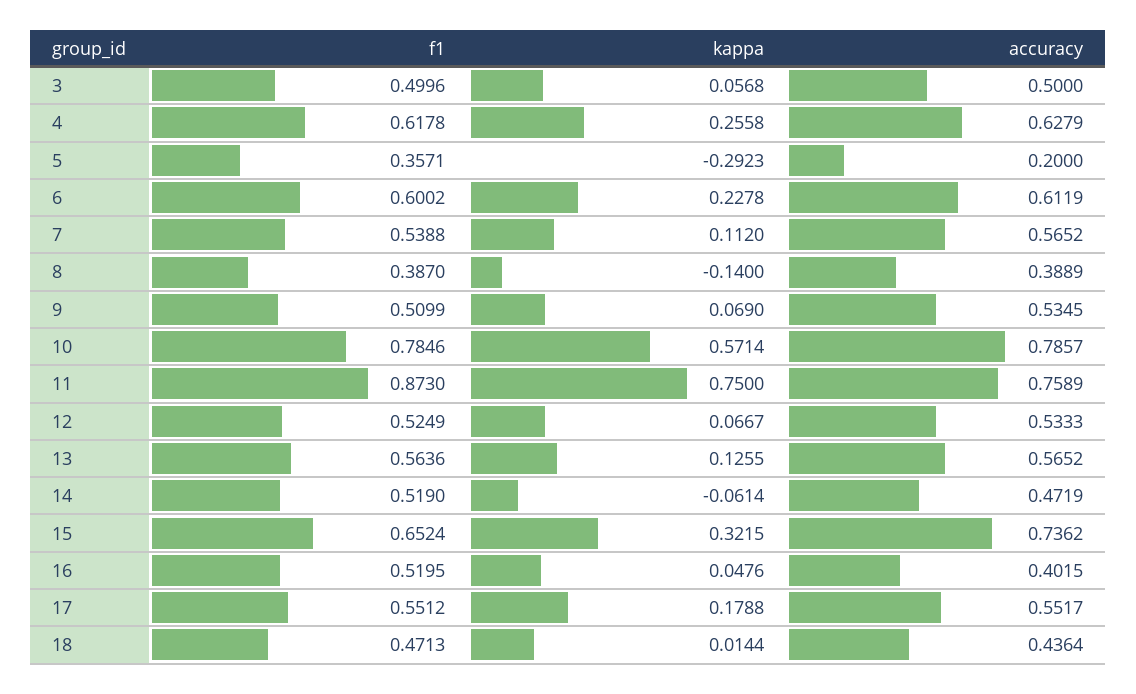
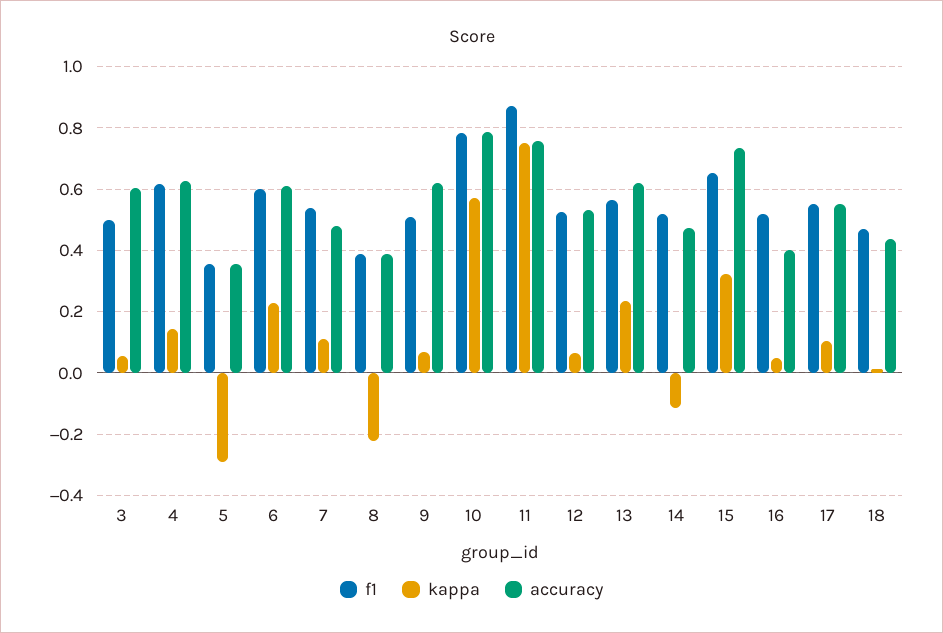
  {
    "f1": {
      "3": 0.4996,
      "4": 0.6178,
      "5": 0.3571,
      "6": 0.6002,
      "7": 0.5388,
      "8": 0.387,
      "9": 0.5099,
      "10": 0.7846,
      "11": 0.873,
      "12": 0.5249,
      "13": 0.5636,
      "14": 0.519,
      "15": 0.6524,
      "16": 0.5195,
      "17": 0.5512,
      "18": 0.4713
    },
    "kappa": {
      "3": 0.0568,
-     "4": 0.2558,
+     "4": 0.14,
      "5": -0.2923,
      "6": 0.2278,
      "7": 0.112,
-     "8": -0.14,
+     "8": -0.22,
      "9": 0.069,
      "10": 0.5714,
      "11": 0.75,
      "12": 0.0667,
-     "13": 0.1255,
+     "13": 0.24,
-     "14": -0.0614,
+     "14": -0.12,
      "15": 0.3215,
      "16": 0.0476,
-     "17": 0.1788,
+     "17": 0.1,
      "18": 0.0144
    },
    "accuracy": {
-     "3": 0.5,
+     "3": 0.6,
      "4": 0.6279,
-     "5": 0.2,
+     "5": 0.36,
      "6": 0.6119,
-     "7": 0.5652,
+     "7": 0.48,
      "8": 0.3889,
-     "9": 0.5345,
+     "9": 0.62,
      "10": 0.7857,
      "11": 0.7589,
      "12": 0.5333,
-     "13": 0.5652,
+     "13": 0.62,
      "14": 0.4719,
      "15": 0.7362,
      "16": 0.4015,
      "17": 0.5517,
      "18": 0.4364
    }
  }

